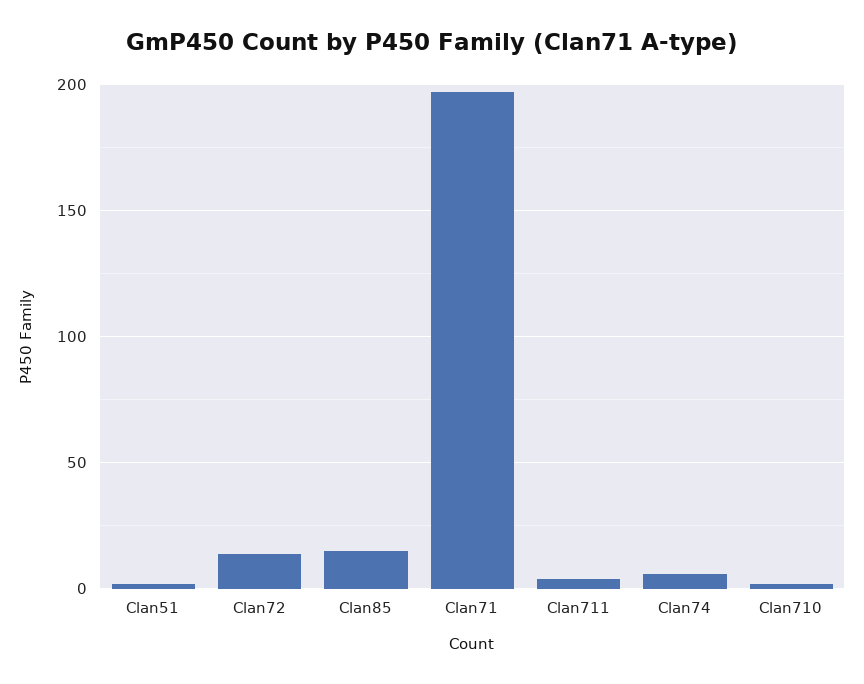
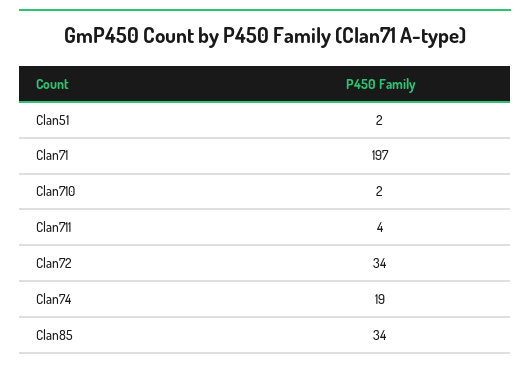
  {
    "Clan51": 2,
-   "Clan72": 15,
+   "Clan72": 34,
-   "Clan85": 15,
+   "Clan85": 34,
    "Clan71": 197,
    "Clan711": 4,
-   "Clan74": 5,
+   "Clan74": 19,
    "Clan710": 2
  }

